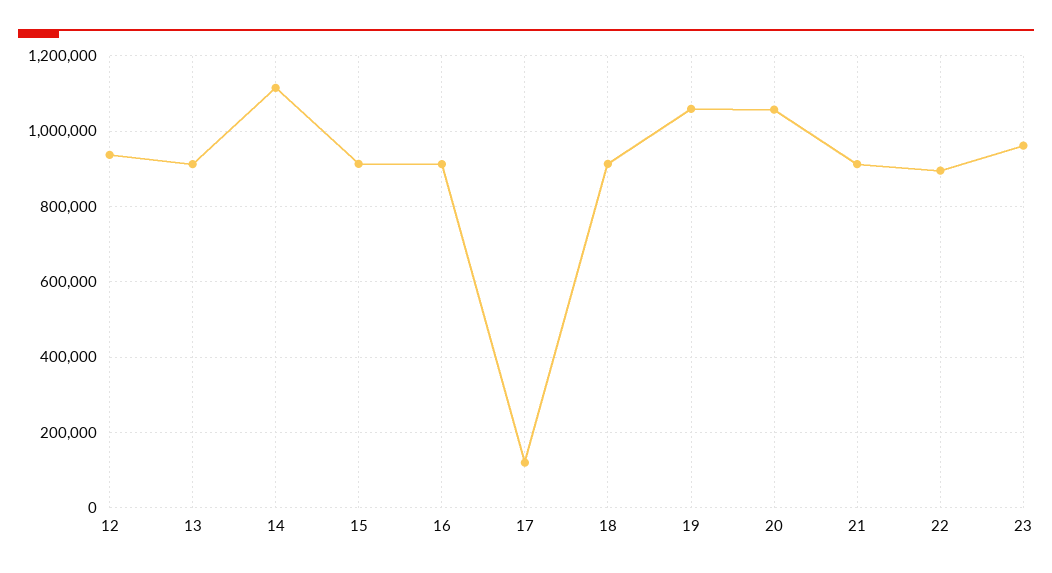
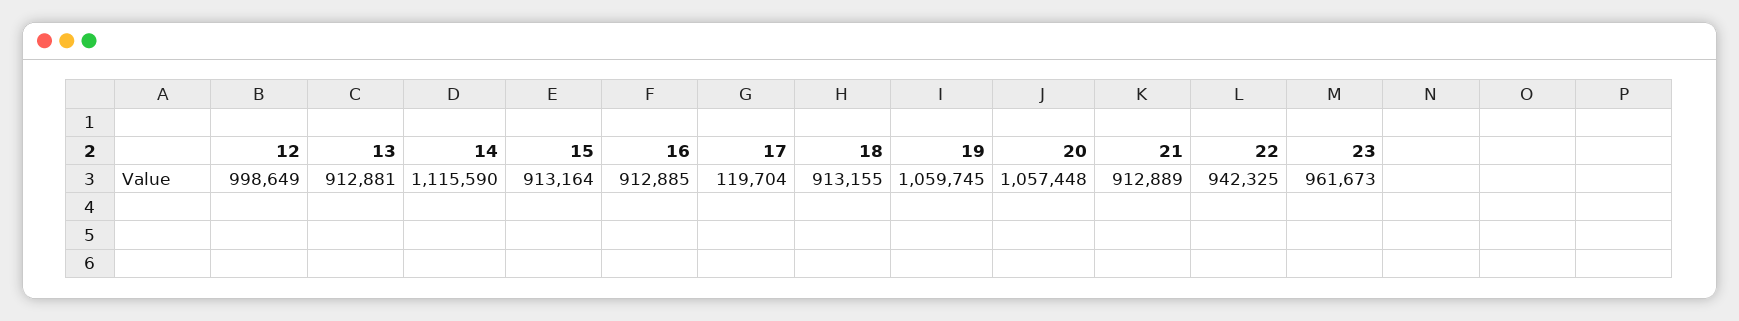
  {
-   "12": 940000,
+   "12": 998649,
    "13": 912881,
    "14": 1115590,
    "15": 913164,
    "16": 912885,
    "17": 119704,
    "18": 913155,
    "19": 1059745,
    "20": 1057448,
    "21": 912889,
-   "22": 900000,
+   "22": 942325,
    "23": 961673
  }

